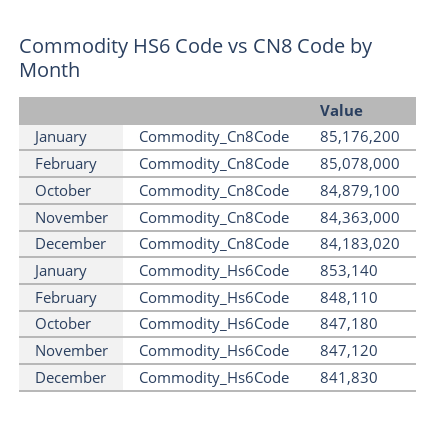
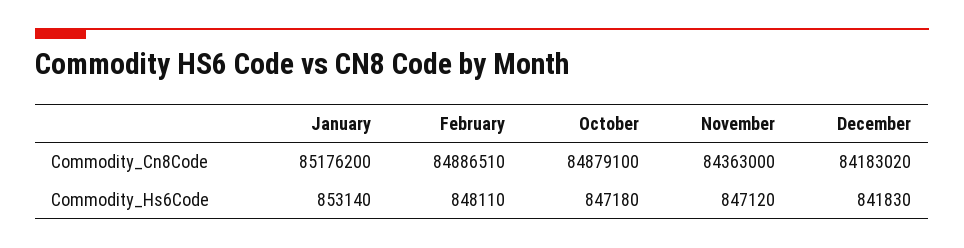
  {
    "January": {
      "Commodity_Cn8Code": 85176200,
      "Commodity_Hs6Code": 853140
    },
    "February": {
-     "Commodity_Cn8Code": 85078000,
+     "Commodity_Cn8Code": 84886510,
      "Commodity_Hs6Code": 848110
    },
    "October": {
      "Commodity_Cn8Code": 84879100,
      "Commodity_Hs6Code": 847180
    },
    "November": {
      "Commodity_Cn8Code": 84363000,
      "Commodity_Hs6Code": 847120
    },
    "December": {
      "Commodity_Cn8Code": 84183020,
      "Commodity_Hs6Code": 841830
    }
  }

